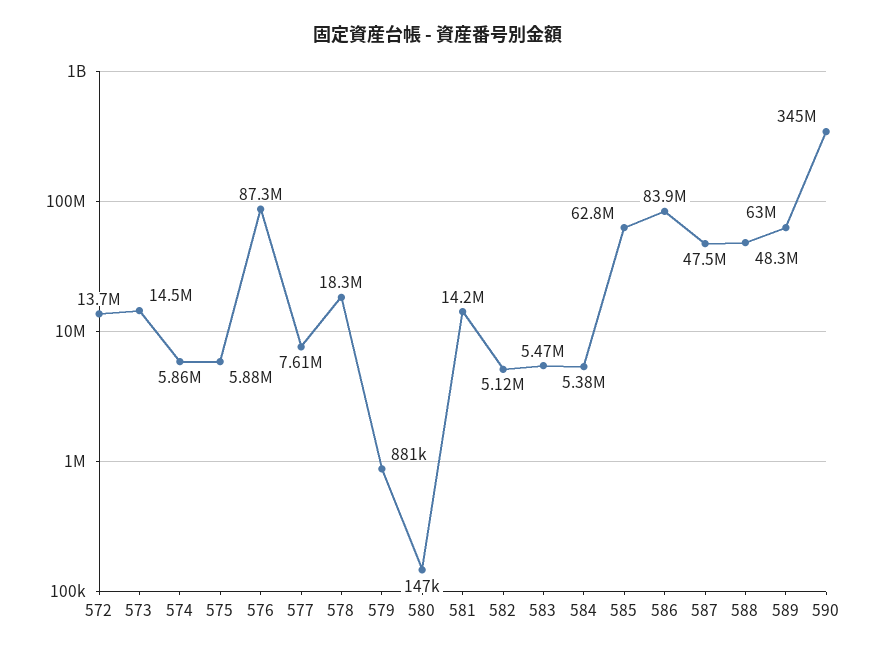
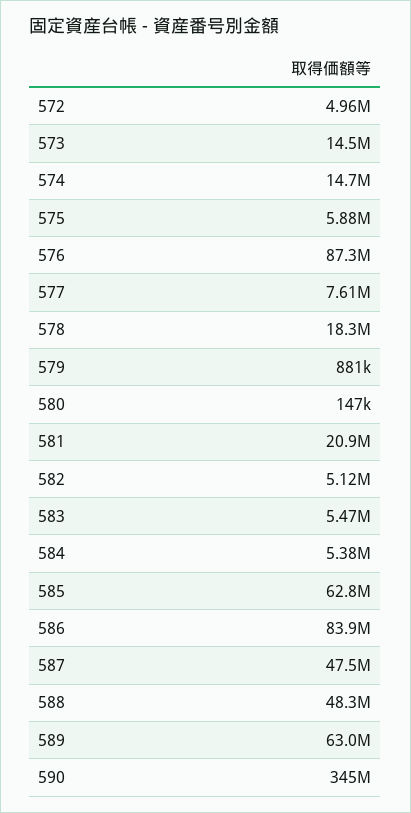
  {
-   "572": 13700000,
+   "572": 4960000,
    "573": 14500000,
-   "574": 5860000,
+   "574": 14700000,
    "575": 5880000,
    "576": 87300000,
    "577": 7610000,
    "578": 18300000,
    "579": 881000,
    "580": 147000,
-   "581": 14200000,
+   "581": 20900000,
    "582": 5120000,
    "583": 5470000,
    "584": 5380000,
    "585": 62800000,
    "586": 83900000,
    "587": 47500000,
    "588": 48300000,
    "589": 63000000,
    "590": 345000000
  }

